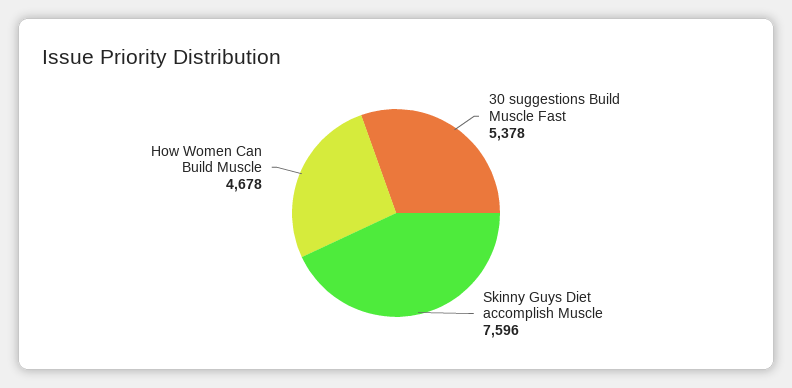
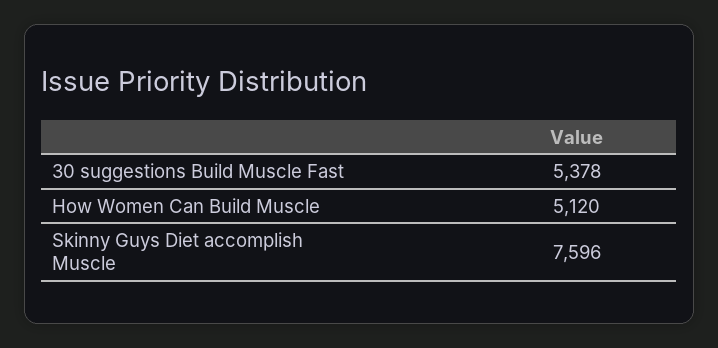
  {
    "30 suggestions Build Muscle Fast": 5378,
    "Skinny Guys Diet accomplish Muscle": 7596,
-   "How Women Can Build Muscle": 4678
+   "How Women Can Build Muscle": 5120
  }

